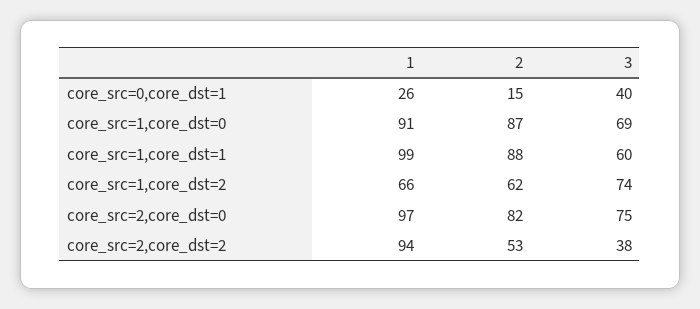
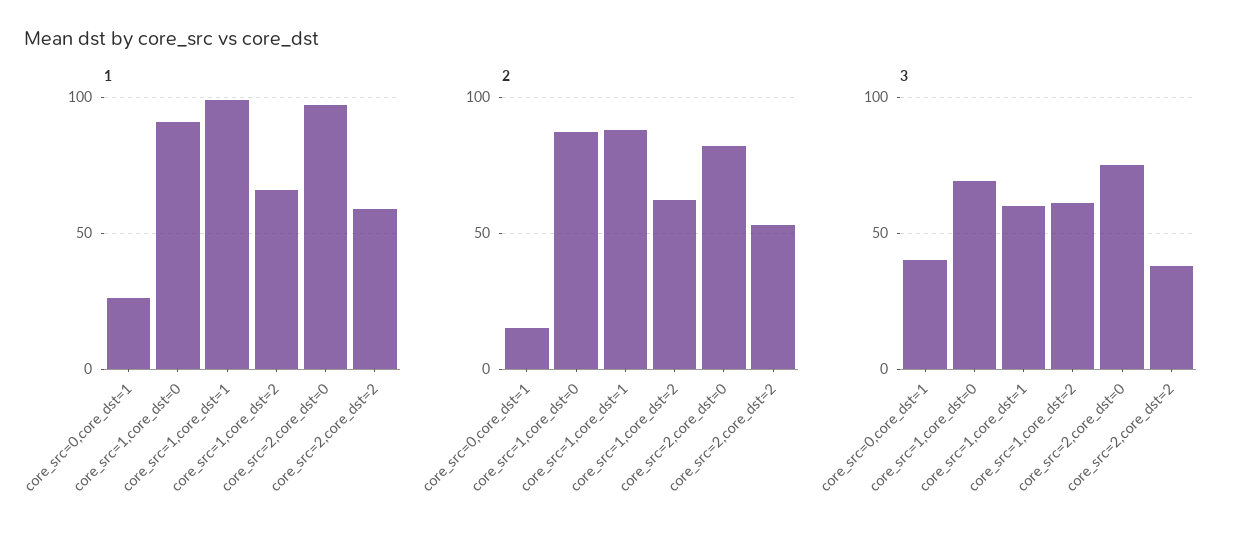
  {
    "1": {
      "core_src=0,core_dst=1": 26,
      "core_src=1,core_dst=0": 91,
      "core_src=1,core_dst=1": 99,
      "core_src=1,core_dst=2": 66,
      "core_src=2,core_dst=0": 97,
-     "core_src=2,core_dst=2": 94
+     "core_src=2,core_dst=2": 60
    },
    "2": {
      "core_src=0,core_dst=1": 15,
      "core_src=1,core_dst=0": 87,
      "core_src=1,core_dst=1": 88,
      "core_src=1,core_dst=2": 62,
      "core_src=2,core_dst=0": 82,
      "core_src=2,core_dst=2": 53
    },
    "3": {
      "core_src=0,core_dst=1": 40,
      "core_src=1,core_dst=0": 69,
      "core_src=1,core_dst=1": 60,
-     "core_src=1,core_dst=2": 74,
+     "core_src=1,core_dst=2": 60,
      "core_src=2,core_dst=0": 75,
      "core_src=2,core_dst=2": 38
    }
  }

